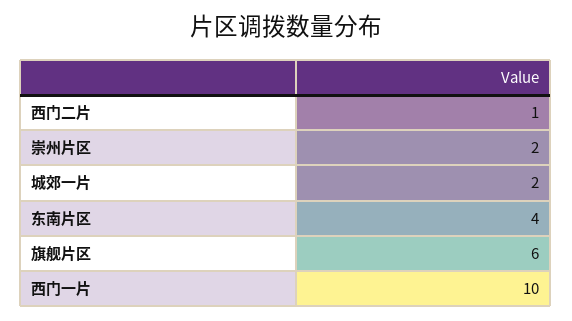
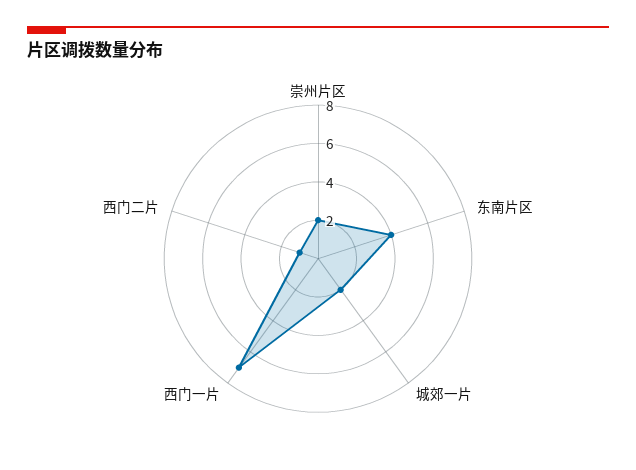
  {
    "西门二片": 1,
    "崇州片区": 2,
    "城郊一片": 2,
    "东南片区": 4,
-   "旗舰片区": 6,
-   "西门一片": 10
+   "西门一片": 7
  }

